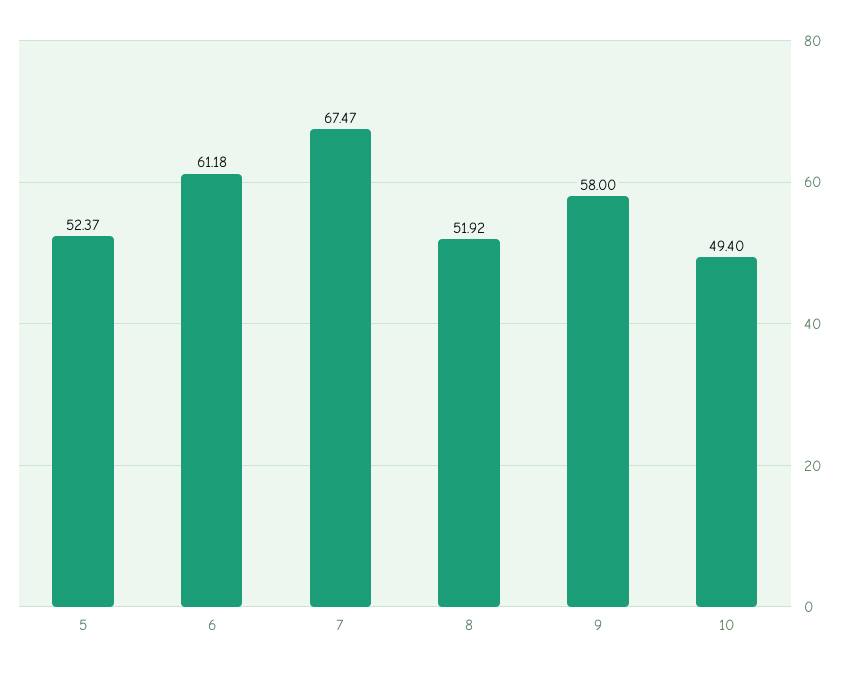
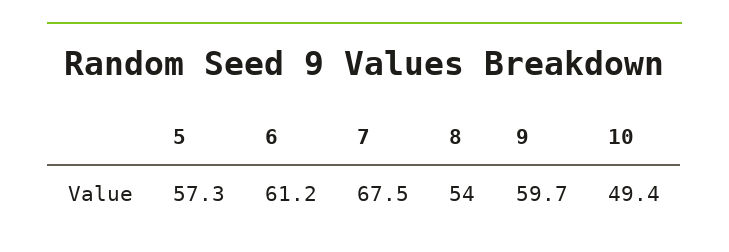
  {
-   "5": 52.37,
+   "5": 57.3,
    "6": 61.18,
    "7": 67.47,
-   "8": 51.92,
+   "8": 54,
-   "9": 58,
+   "9": 59.7,
    "10": 49.4
  }

